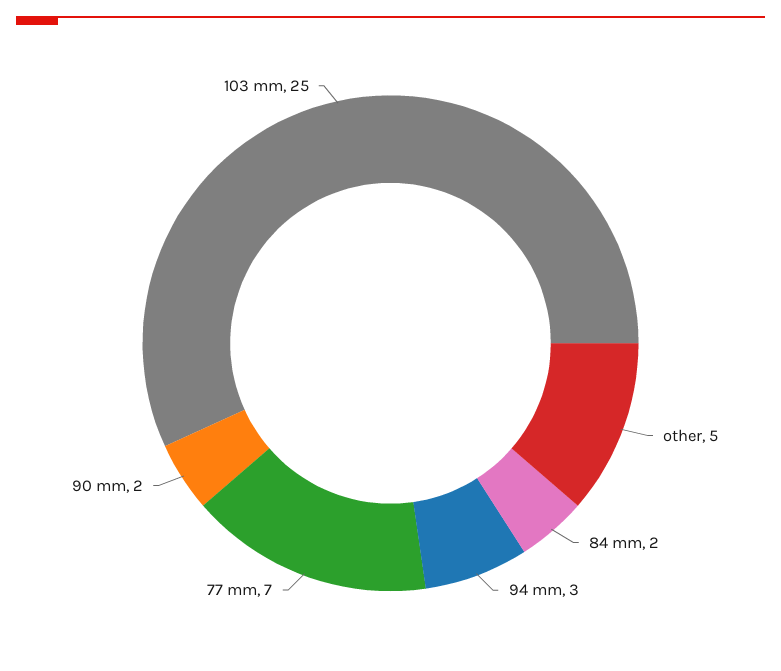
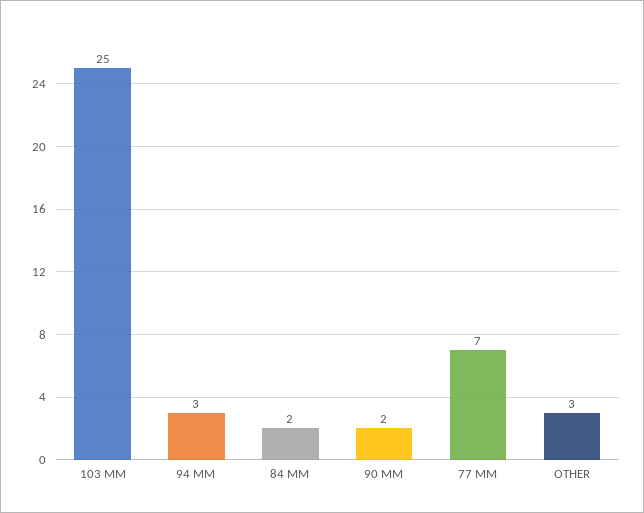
  {
-   "other": 5,
+   "other": 3,
    "84 mm": 2,
    "94 mm": 3,
    "77 mm": 7,
    "90 mm": 2,
    "103 mm": 25
  }

